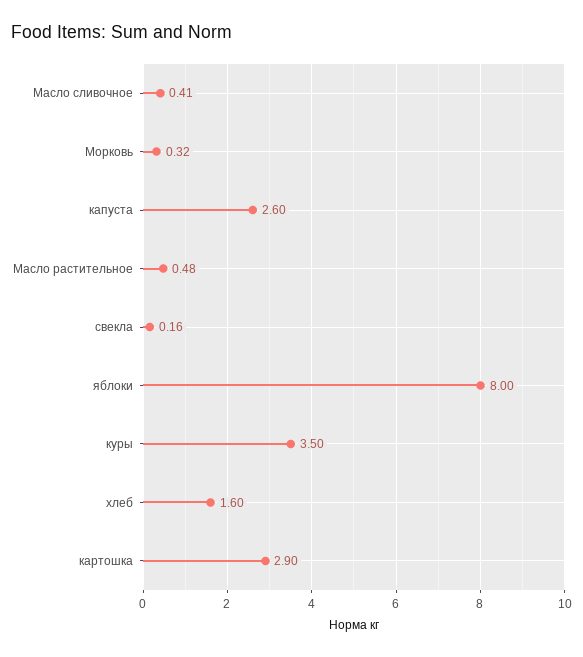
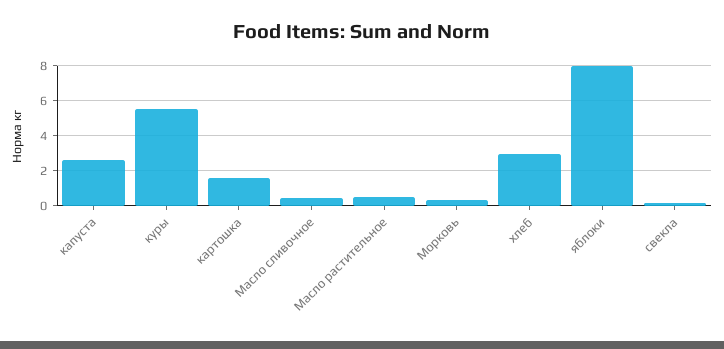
  {
    "Масло сливочное": 0.41,
    "Морковь": 0.32,
    "капуста": 2.6,
    "Масло растительное": 0.48,
    "свекла": 0.16,
    "яблоки": 8,
-   "куры": 3.5,
+   "куры": 5.5,
-   "хлеб": 1.6,
+   "хлеб": 3,
-   "картошка": 2.9
+   "картошка": 1.5
  }

